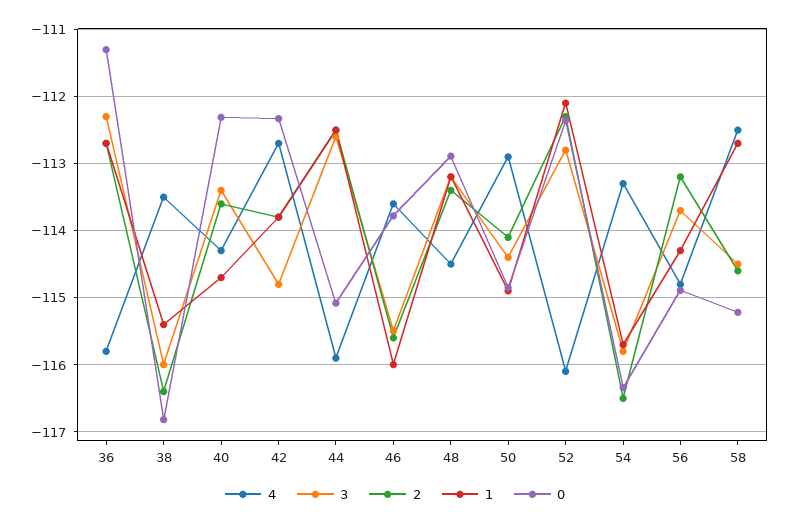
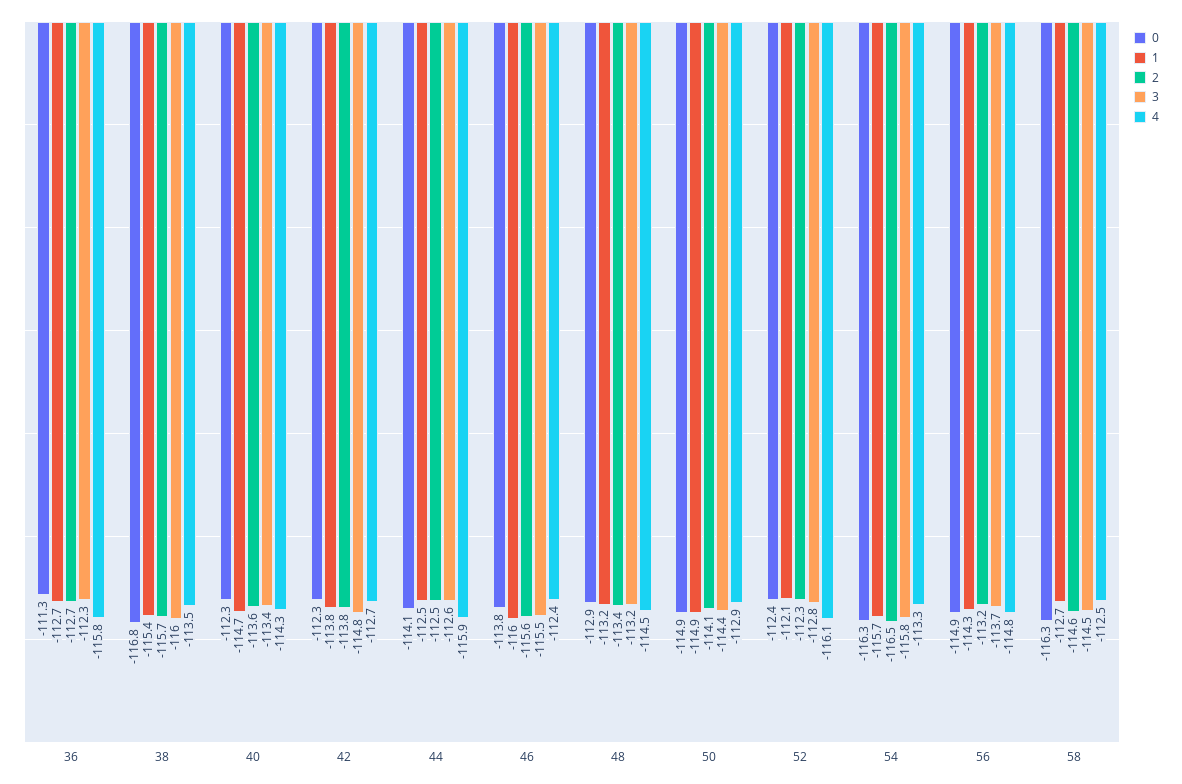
  {
    "4": {
      "36": -115.8,
      "38": -113.5,
      "40": -114.3,
      "42": -112.7,
      "44": -115.9,
-     "46": -113.6,
+     "46": -112.4,
      "48": -114.5,
      "50": -112.9,
      "52": -116.1,
      "54": -113.3,
      "56": -114.8,
      "58": -112.5
    },
    "3": {
      "36": -112.3,
      "38": -116,
      "40": -113.4,
      "42": -114.8,
      "44": -112.6,
      "46": -115.5,
      "48": -113.2,
      "50": -114.4,
      "52": -112.8,
      "54": -115.8,
      "56": -113.7,
      "58": -114.5
    },
    "2": {
      "36": -112.7,
-     "38": -116.4,
+     "38": -115.7,
      "40": -113.6,
      "42": -113.8,
      "44": -112.5,
      "46": -115.6,
      "48": -113.4,
      "50": -114.1,
      "52": -112.3,
      "54": -116.5,
      "56": -113.2,
      "58": -114.6
    },
    "1": {
      "36": -112.7,
      "38": -115.4,
      "40": -114.7,
      "42": -113.8,
      "44": -112.5,
      "46": -116,
      "48": -113.2,
      "50": -114.9,
      "52": -112.1,
      "54": -115.7,
      "56": -114.3,
      "58": -112.7
    },
    "0": {
      "36": -111.3,
      "38": -116.8,
      "40": -112.3,
      "42": -112.3,
-     "44": -115.1,
+     "44": -114.1,
      "46": -113.8,
      "48": -112.9,
      "50": -114.9,
      "52": -112.4,
      "54": -116.3,
      "56": -114.9,
-     "58": -115.2
+     "58": -116.3
    }
  }

